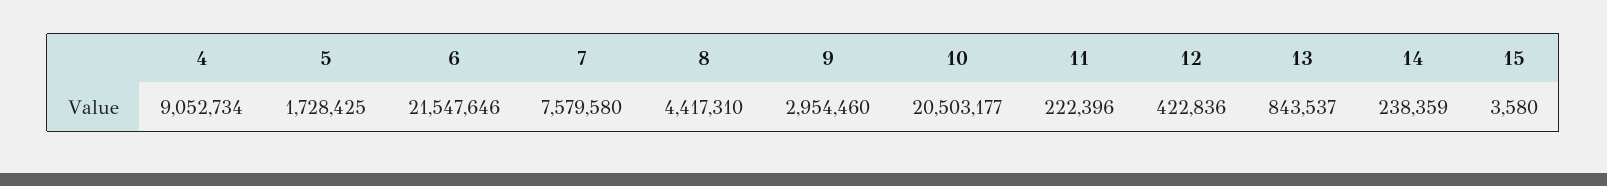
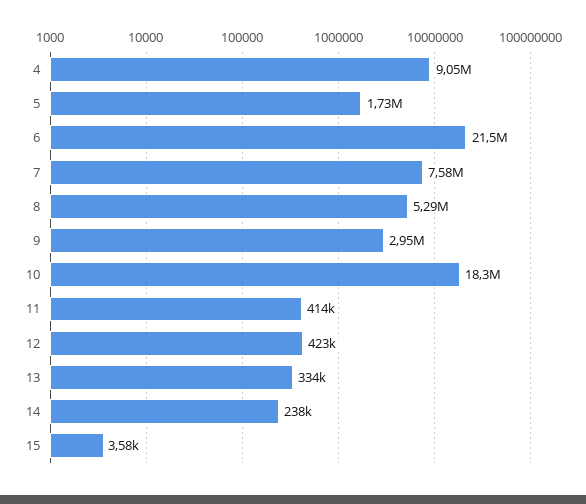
  {
    "4": 9052734,
    "5": 1728425,
    "6": 21547646,
    "7": 7579580,
-   "8": 4417310,
+   "8": 5290000,
    "9": 2954460,
-   "10": 20503177,
+   "10": 18300000,
-   "11": 222396,
+   "11": 414000,
    "12": 422836,
-   "13": 843537,
+   "13": 334000,
    "14": 238359,
    "15": 3580
  }

